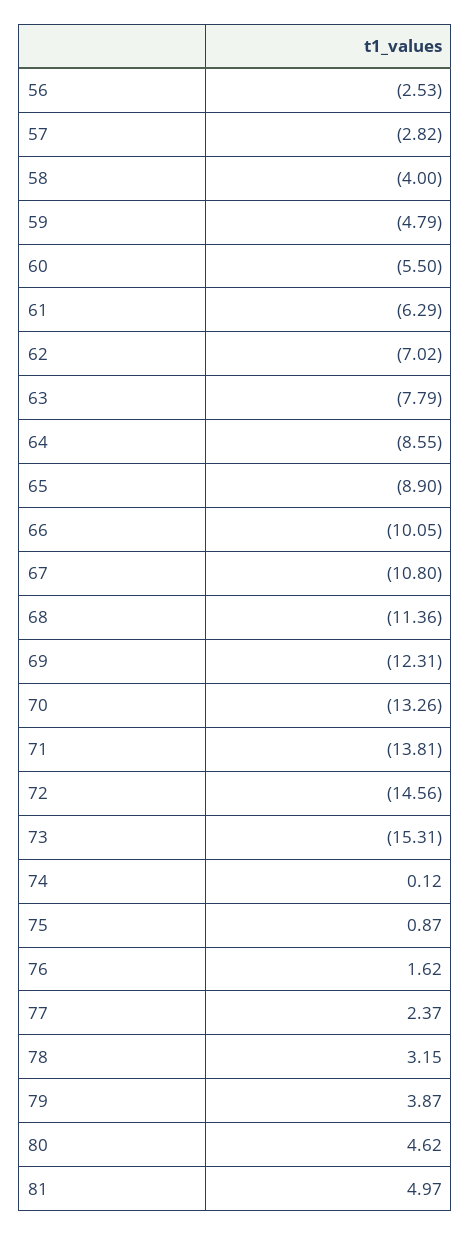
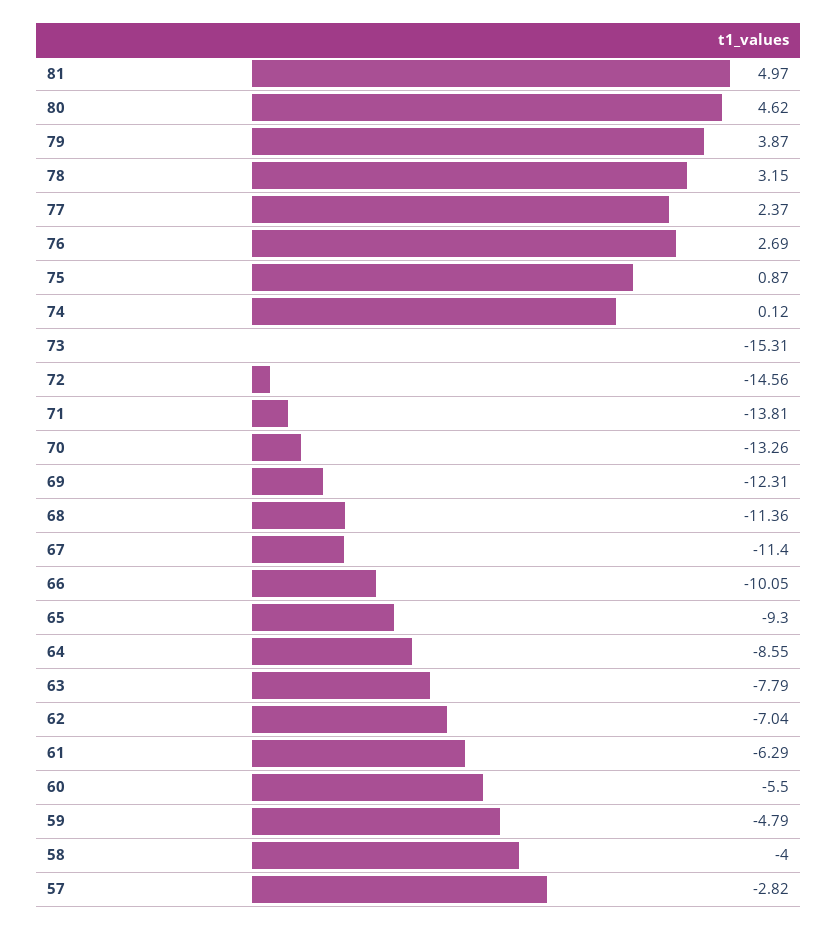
  {
-   "56": -2.53,
    "57": -2.82,
    "58": -4,
    "59": -4.79,
    "60": -5.5,
    "61": -6.29,
-   "62": -7.02,
+   "62": -7.04,
    "63": -7.79,
    "64": -8.55,
-   "65": -8.9,
+   "65": -9.3,
    "66": -10.05,
-   "67": -10.8,
+   "67": -11.4,
    "68": -11.36,
    "69": -12.31,
    "70": -13.26,
    "71": -13.81,
    "72": -14.56,
    "73": -15.31,
    "74": 0.12,
    "75": 0.87,
-   "76": 1.62,
+   "76": 2.69,
    "77": 2.37,
    "78": 3.15,
    "79": 3.87,
    "80": 4.62,
    "81": 4.97
  }

